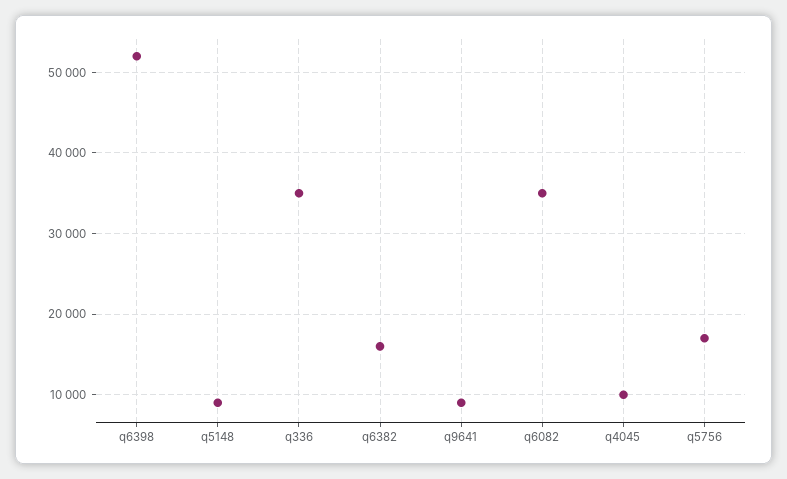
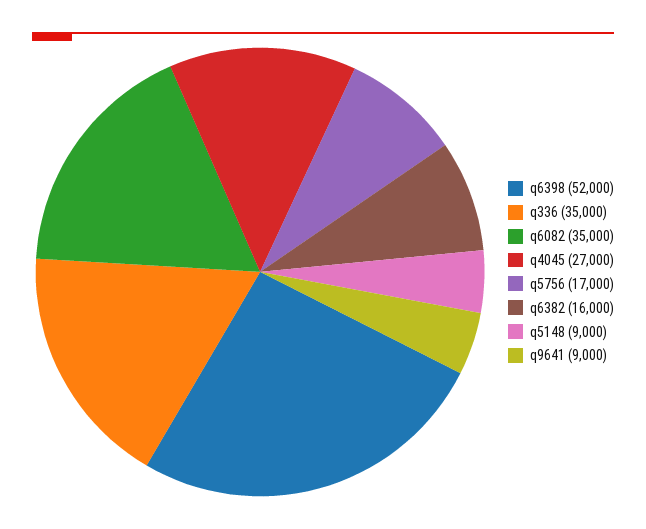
  {
    "q6398": 52000,
    "q5148": 9000,
    "q336": 35000,
    "q6382": 16000,
    "q9641": 9000,
    "q6082": 35000,
-   "q4045": 10000,
+   "q4045": 27000,
    "q5756": 17000
  }

